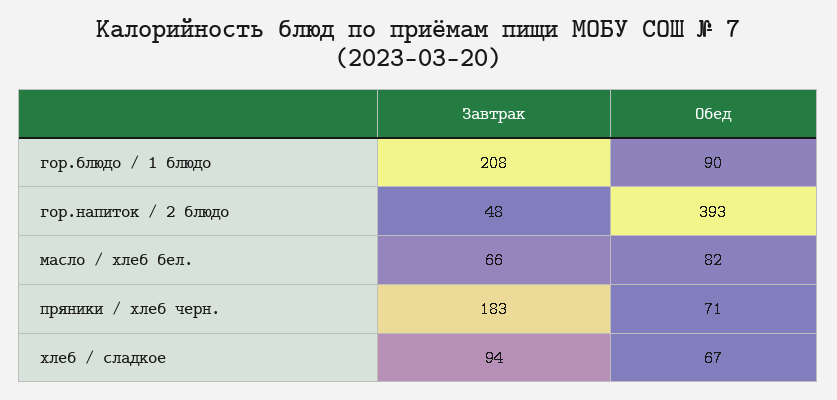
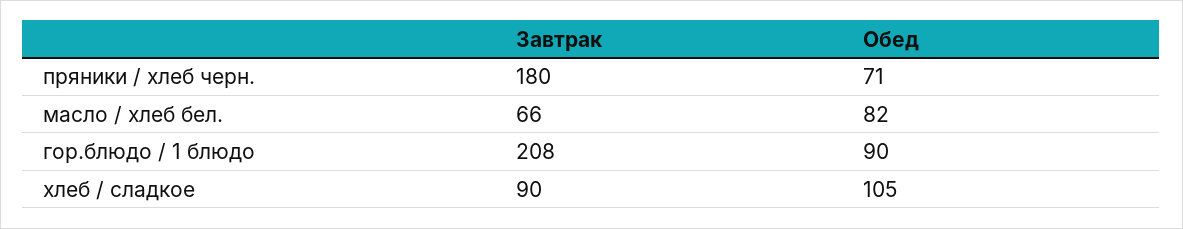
  {
    "Завтрак": {
      "гор.блюдо / 1 блюдо": 208,
-     "гор.напиток / 2 блюдо": 48,
      "масло / хлеб бел.": 66,
-     "пряники / хлеб черн.": 183,
+     "пряники / хлеб черн.": 180,
-     "хлеб / сладкое": 94
+     "хлеб / сладкое": 90
    },
    "Обед": {
      "гор.блюдо / 1 блюдо": 90,
-     "гор.напиток / 2 блюдо": 393,
      "масло / хлеб бел.": 82,
      "пряники / хлеб черн.": 71,
-     "хлеб / сладкое": 67
+     "хлеб / сладкое": 105
    }
  }

